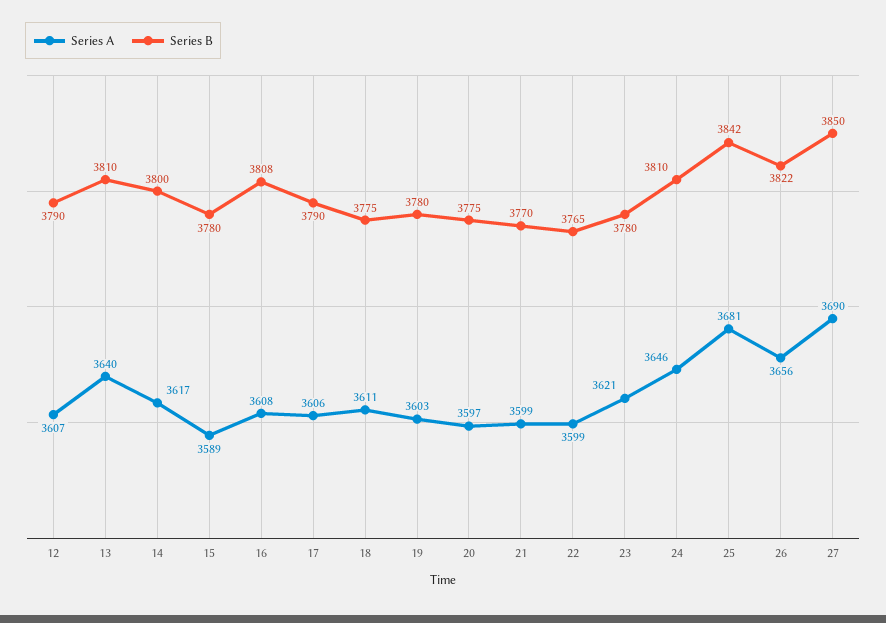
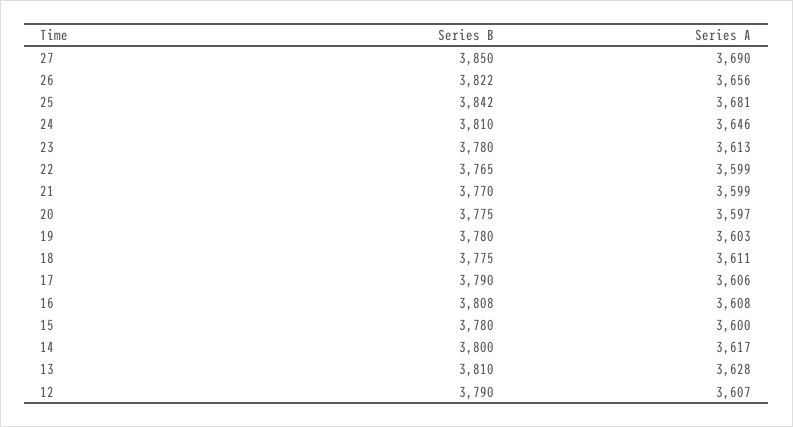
  {
    "Series A": {
      "12": 3607,
-     "13": 3640,
+     "13": 3628,
      "14": 3617,
-     "15": 3589,
+     "15": 3600,
      "16": 3608,
      "17": 3606,
      "18": 3611,
      "19": 3603,
      "20": 3597,
      "21": 3599,
      "22": 3599,
-     "23": 3621,
+     "23": 3613,
      "24": 3646,
      "25": 3681,
      "26": 3656,
      "27": 3690
    },
    "Series B": {
      "12": 3790,
      "13": 3810,
      "14": 3800,
      "15": 3780,
      "16": 3808,
      "17": 3790,
      "18": 3775,
      "19": 3780,
      "20": 3775,
      "21": 3770,
      "22": 3765,
      "23": 3780,
      "24": 3810,
      "25": 3842,
      "26": 3822,
      "27": 3850
    }
  }

